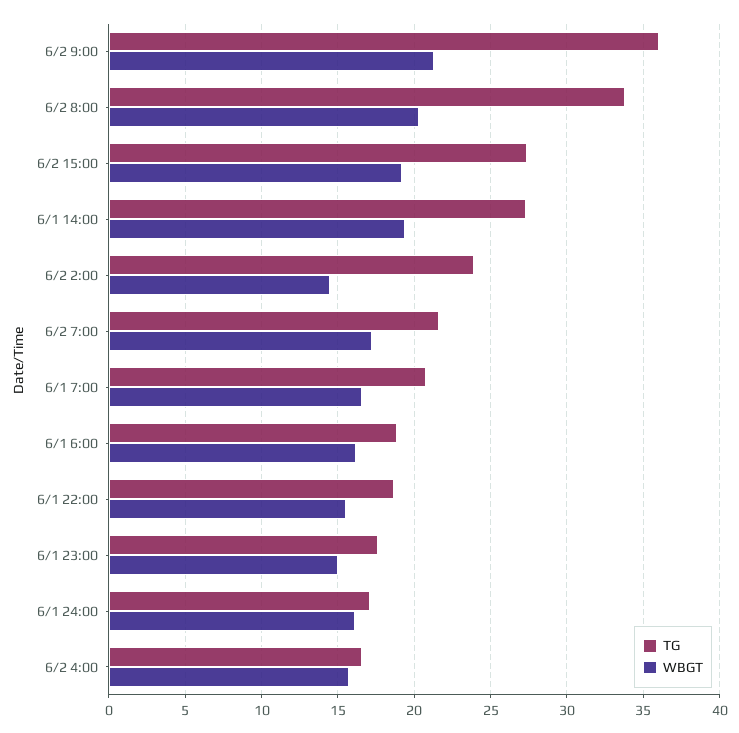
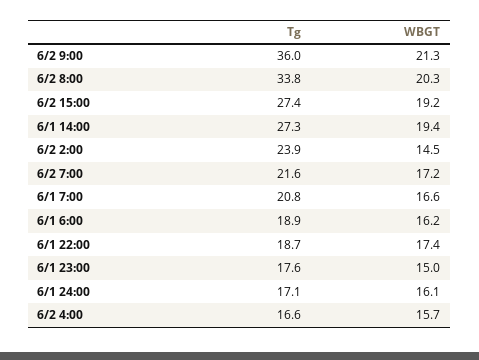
  {
    "TG": {
      "6/2 9:00": 36,
      "6/2 8:00": 33.8,
      "6/2 15:00": 27.4,
      "6/1 14:00": 27.3,
      "6/2 2:00": 23.9,
      "6/2 7:00": 21.6,
      "6/1 7:00": 20.8,
      "6/1 6:00": 18.9,
      "6/1 22:00": 18.7,
      "6/1 23:00": 17.6,
      "6/1 24:00": 17.1,
      "6/2 4:00": 16.6
    },
    "WBGT": {
      "6/2 9:00": 21.3,
      "6/2 8:00": 20.3,
      "6/2 15:00": 19.2,
      "6/1 14:00": 19.4,
      "6/2 2:00": 14.5,
      "6/2 7:00": 17.2,
      "6/1 7:00": 16.6,
      "6/1 6:00": 16.2,
-     "6/1 22:00": 15.5,
+     "6/1 22:00": 17.4,
      "6/1 23:00": 15,
      "6/1 24:00": 16.1,
      "6/2 4:00": 15.7
    }
  }

